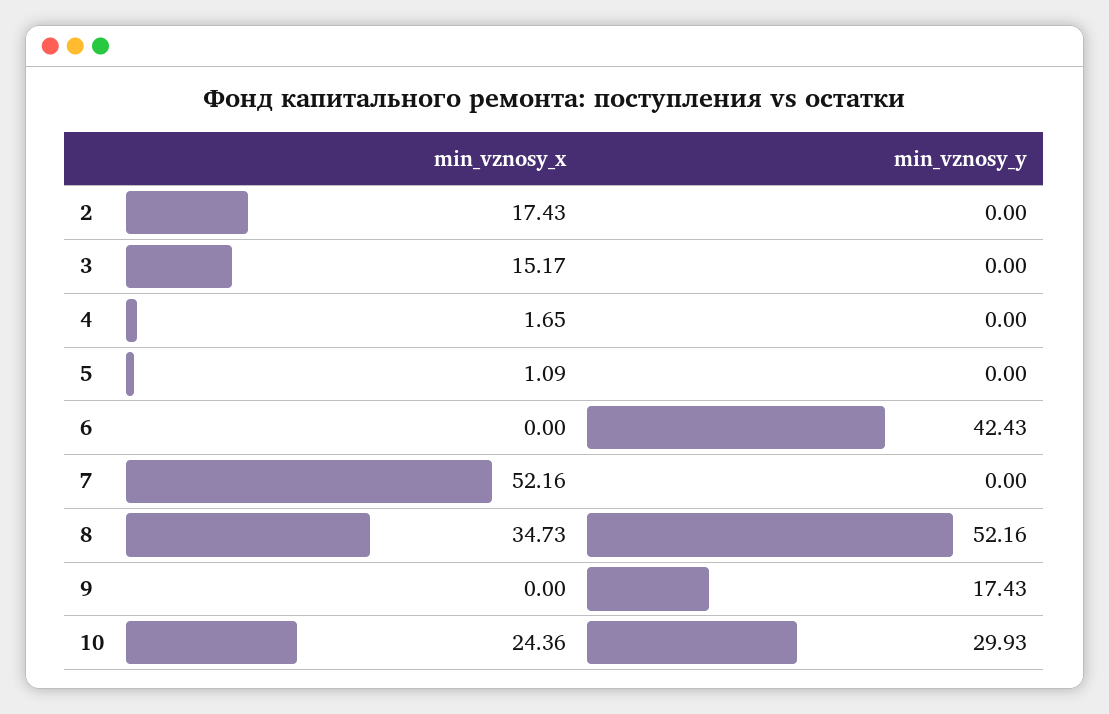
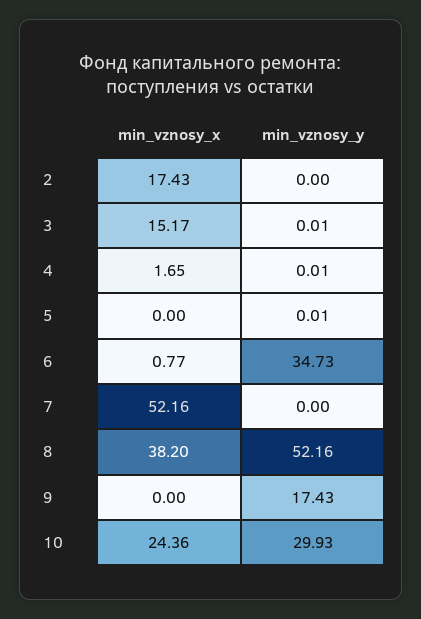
  {
    "min_vznosy_x": {
      "2": 17.43,
      "3": 15.17,
      "4": 1.65,
-     "5": 1.09,
+     "5": 0,
-     "6": 0,
+     "6": 0.77,
      "7": 52.16,
-     "8": 34.73,
+     "8": 38.2,
      "9": 0,
      "10": 24.36
    },
    "min_vznosy_y": {
      "2": 0,
-     "3": 0,
+     "3": 0.01,
-     "4": 0,
+     "4": 0.01,
-     "5": 0,
+     "5": 0.01,
-     "6": 42.43,
+     "6": 34.73,
      "7": 0,
      "8": 52.16,
      "9": 17.43,
      "10": 29.93
    }
  }

